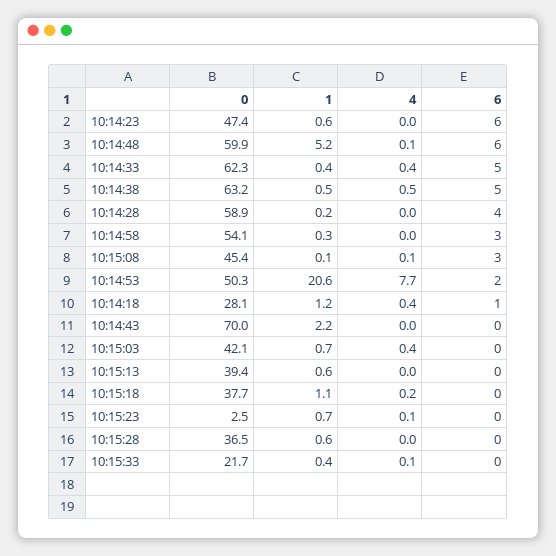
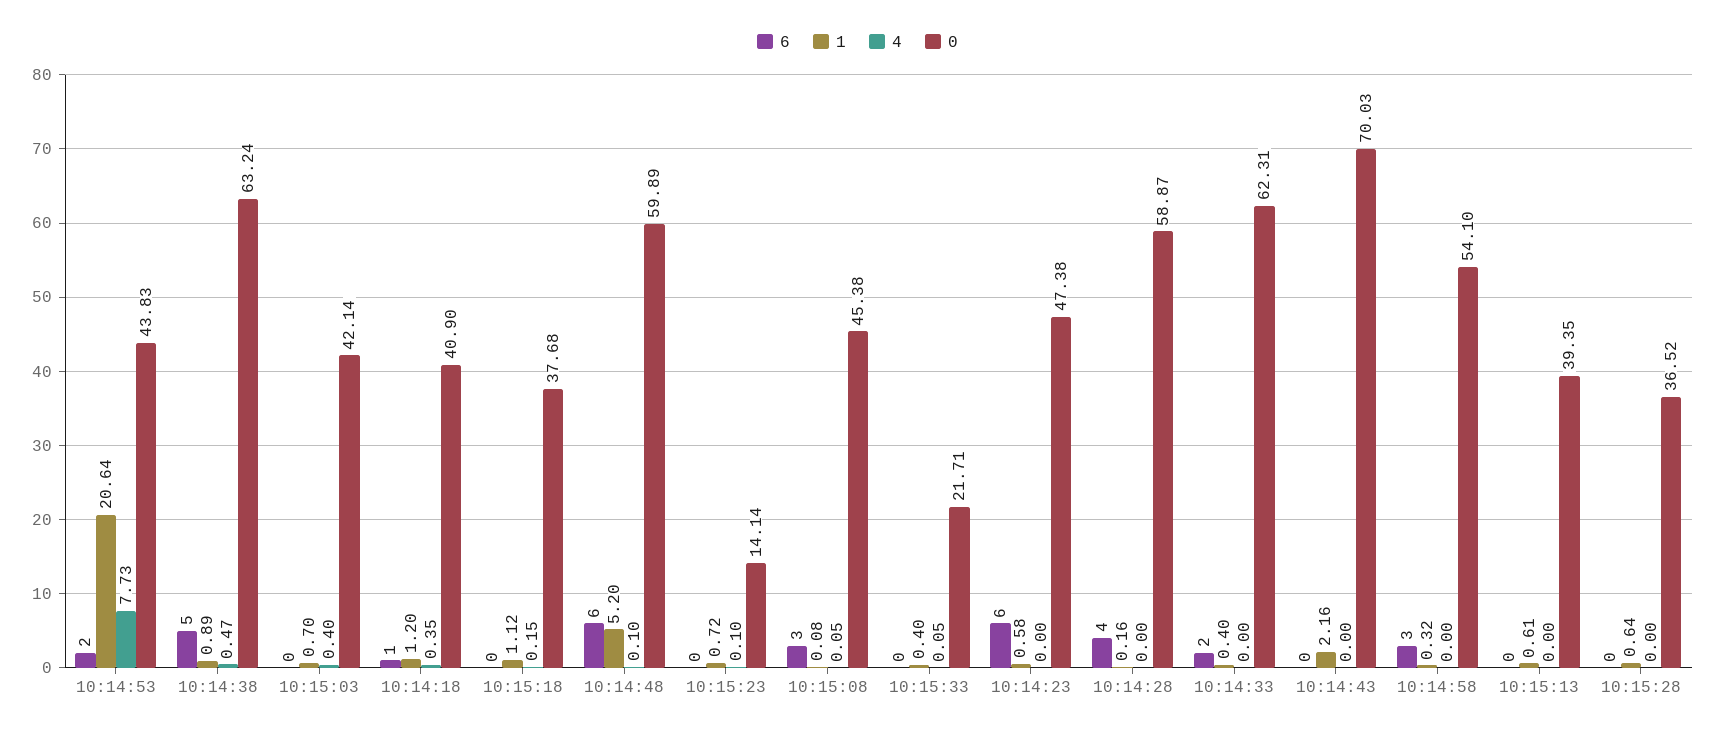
  {
    "0": {
      "10:14:23": 47.38,
      "10:14:48": 59.89,
      "10:14:33": 62.31,
      "10:14:38": 63.24,
      "10:14:28": 58.87,
      "10:14:58": 54.1,
      "10:15:08": 45.38,
-     "10:14:53": 50.3,
+     "10:14:53": 43.83,
-     "10:14:18": 28.1,
+     "10:14:18": 40.9,
      "10:14:43": 70.03,
      "10:15:03": 42.14,
      "10:15:13": 39.35,
      "10:15:18": 37.68,
-     "10:15:23": 2.5,
+     "10:15:23": 14.14,
      "10:15:28": 36.52,
      "10:15:33": 21.71
    },
    "1": {
      "10:14:23": 0.58,
      "10:14:48": 5.2,
      "10:14:33": 0.4,
-     "10:14:38": 0.5,
+     "10:14:38": 0.89,
      "10:14:28": 0.16,
      "10:14:58": 0.32,
      "10:15:08": 0.08,
      "10:14:53": 20.64,
      "10:14:18": 1.2,
      "10:14:43": 2.16,
      "10:15:03": 0.7,
      "10:15:13": 0.61,
      "10:15:18": 1.12,
      "10:15:23": 0.72,
      "10:15:28": 0.64,
      "10:15:33": 0.4
    },
    "4": {
      "10:14:23": 0,
      "10:14:48": 0.1,
-     "10:14:33": 0.4,
+     "10:14:33": 0,
      "10:14:38": 0.47,
      "10:14:28": 0,
      "10:14:58": 0,
      "10:15:08": 0.05,
      "10:14:53": 7.73,
      "10:14:18": 0.35,
      "10:14:43": 0,
      "10:15:03": 0.4,
      "10:15:13": 0,
      "10:15:18": 0.15,
      "10:15:23": 0.1,
      "10:15:28": 0,
      "10:15:33": 0.05
    },
    "6": {
      "10:14:23": 6,
      "10:14:48": 6,
-     "10:14:33": 5,
+     "10:14:33": 2,
      "10:14:38": 5,
      "10:14:28": 4,
      "10:14:58": 3,
      "10:15:08": 3,
      "10:14:53": 2,
      "10:14:18": 1,
      "10:14:43": 0,
      "10:15:03": 0,
      "10:15:13": 0,
      "10:15:18": 0,
      "10:15:23": 0,
      "10:15:28": 0,
      "10:15:33": 0
    }
  }

